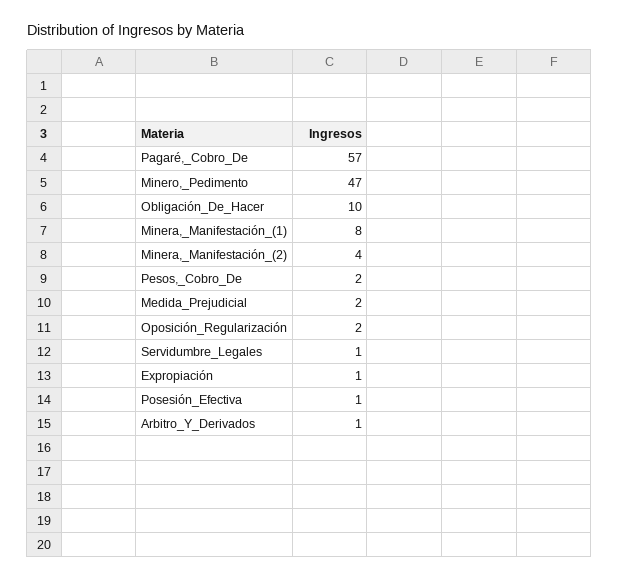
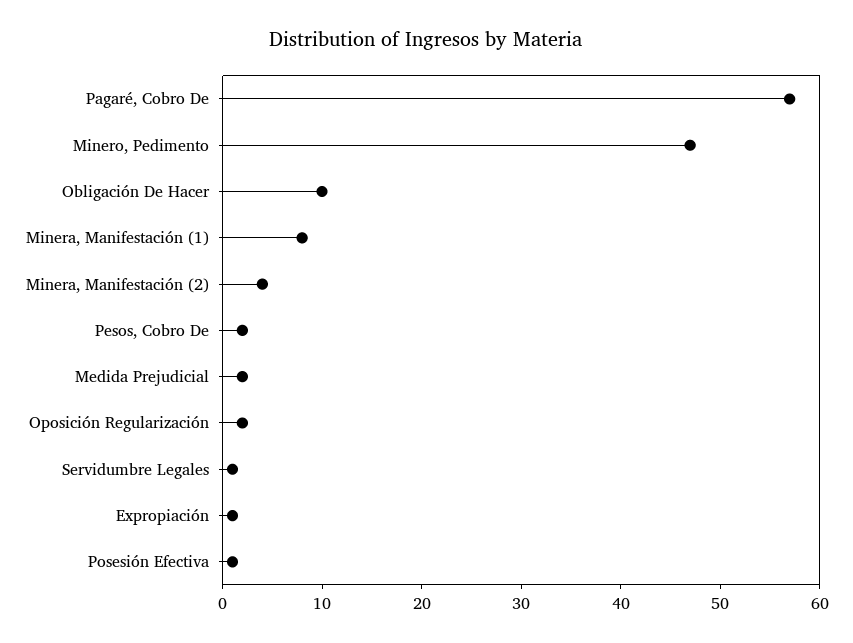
  {
    "Pagaré,_Cobro_De": 57,
    "Minero,_Pedimento": 47,
    "Obligación_De_Hacer": 10,
    "Minera,_Manifestación_(1)": 8,
    "Minera,_Manifestación_(2)": 4,
    "Pesos,_Cobro_De": 2,
    "Medida_Prejudicial": 2,
    "Oposición_Regularización": 2,
    "Servidumbre_Legales": 1,
    "Expropiación": 1,
-   "Posesión_Efectiva": 1,
+   "Posesión_Efectiva": 1
-   "Arbitro_Y_Derivados": 1
  }

